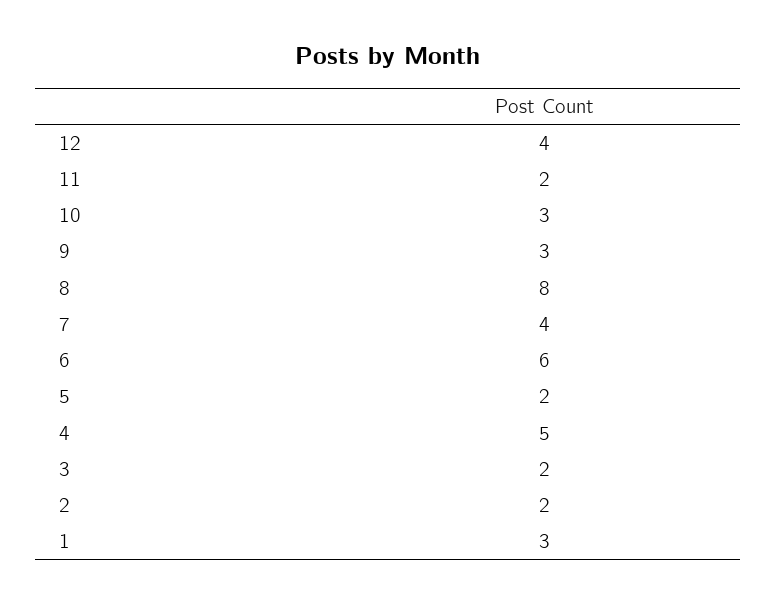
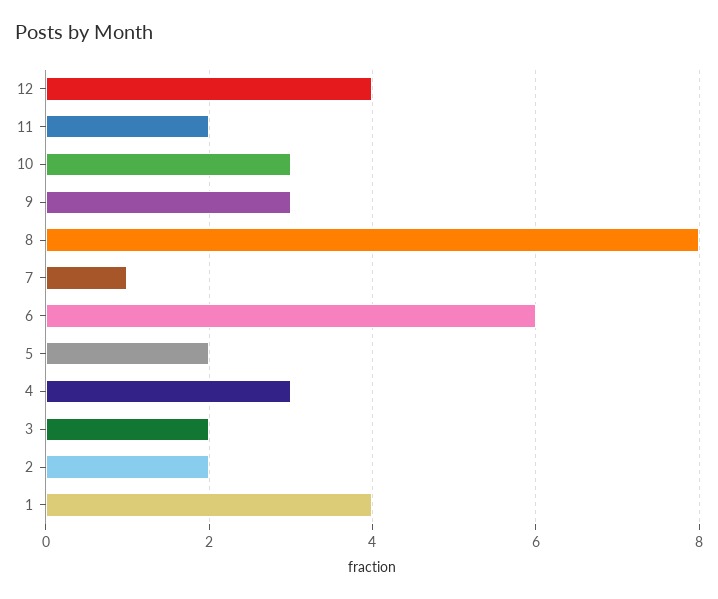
  {
    "12": 4,
    "11": 2,
    "10": 3,
    "9": 3,
    "8": 8,
-   "7": 4,
+   "7": 1,
    "6": 6,
    "5": 2,
-   "4": 5,
+   "4": 3,
    "3": 2,
    "2": 2,
-   "1": 3
+   "1": 4
  }

